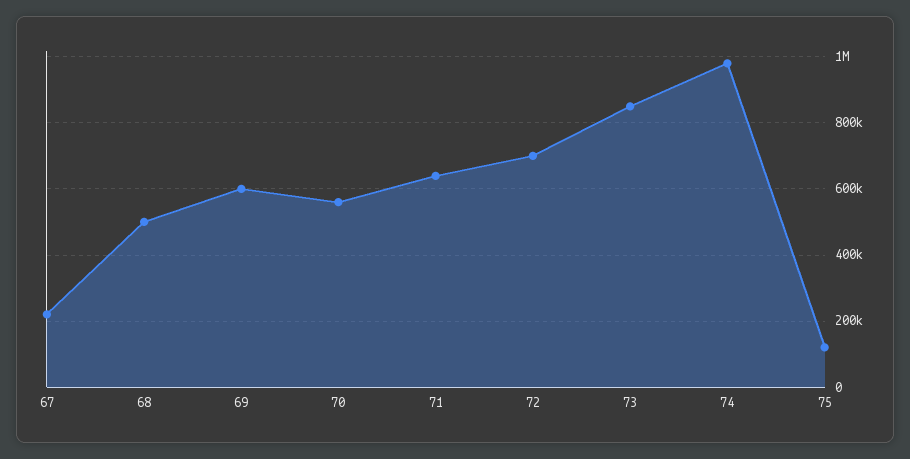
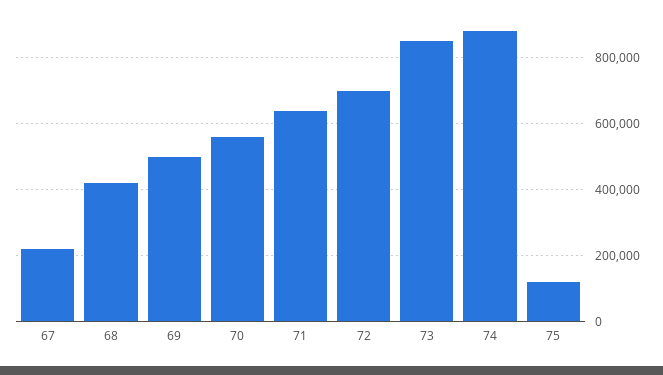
  {
    "67": 220000,
-   "68": 500000,
+   "68": 420000,
-   "69": 600000,
+   "69": 500000,
    "70": 560000,
    "71": 640000,
    "72": 700000,
    "73": 860000,
-   "74": 980000,
+   "74": 880000,
    "75": 120000
  }

